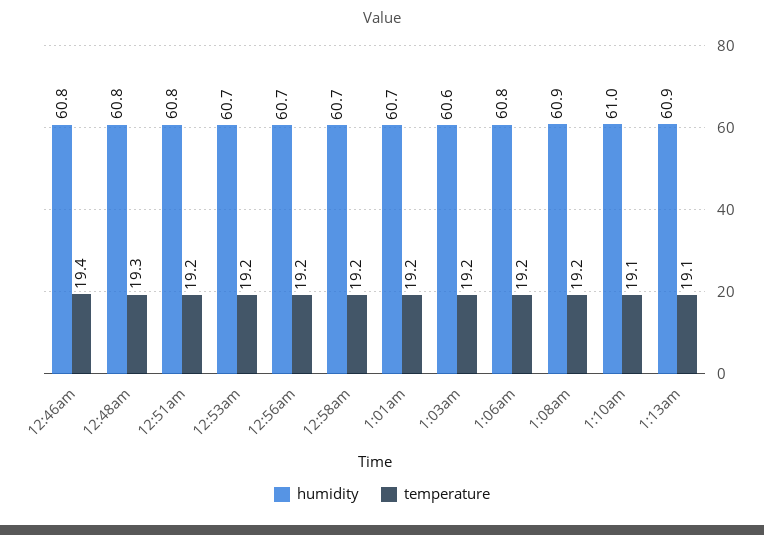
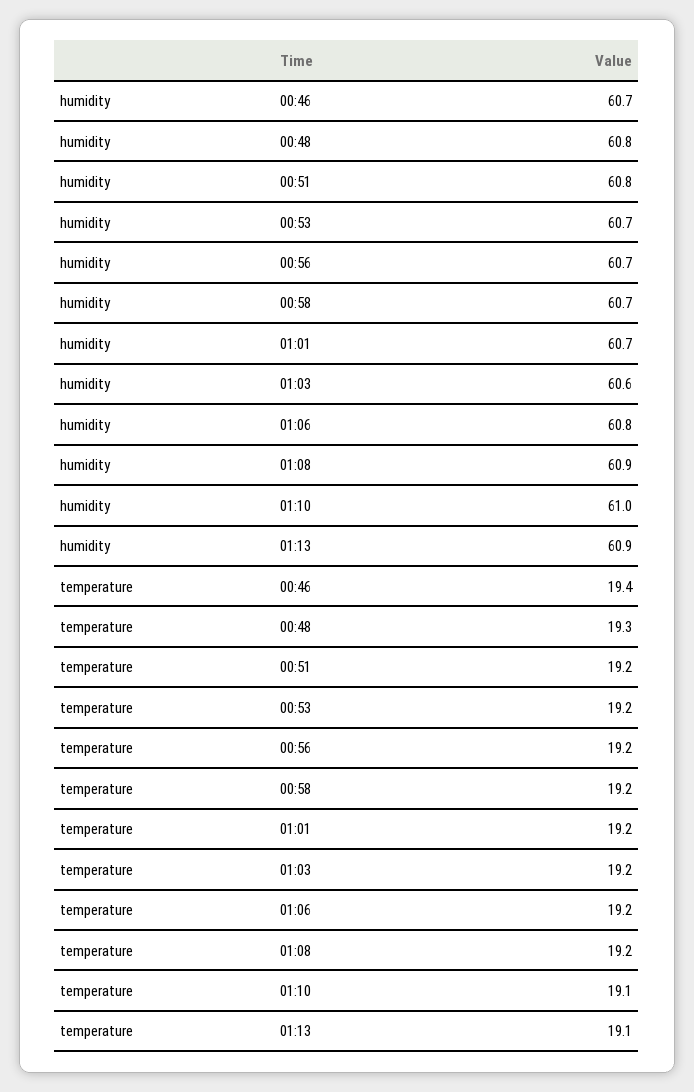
  {
    "humidity": {
-     "12:46am": 60.8,
+     "12:46am": 60.7,
      "12:48am": 60.8,
      "12:51am": 60.8,
      "12:53am": 60.7,
      "12:56am": 60.7,
      "12:58am": 60.7,
      "1:01am": 60.7,
      "1:03am": 60.6,
      "1:06am": 60.8,
      "1:08am": 60.9,
      "1:10am": 61,
      "1:13am": 60.9
    },
    "temperature": {
      "12:46am": 19.4,
      "12:48am": 19.3,
      "12:51am": 19.2,
      "12:53am": 19.2,
      "12:56am": 19.2,
      "12:58am": 19.2,
      "1:01am": 19.2,
      "1:03am": 19.2,
      "1:06am": 19.2,
      "1:08am": 19.2,
      "1:10am": 19.1,
      "1:13am": 19.1
    }
  }

